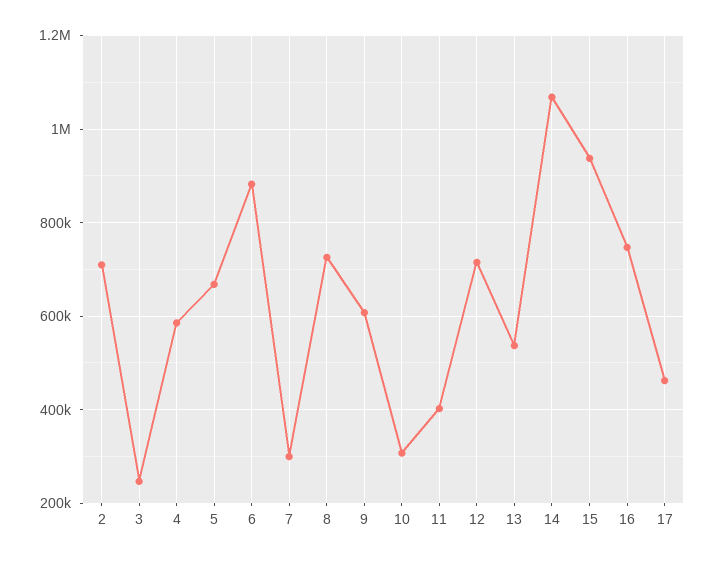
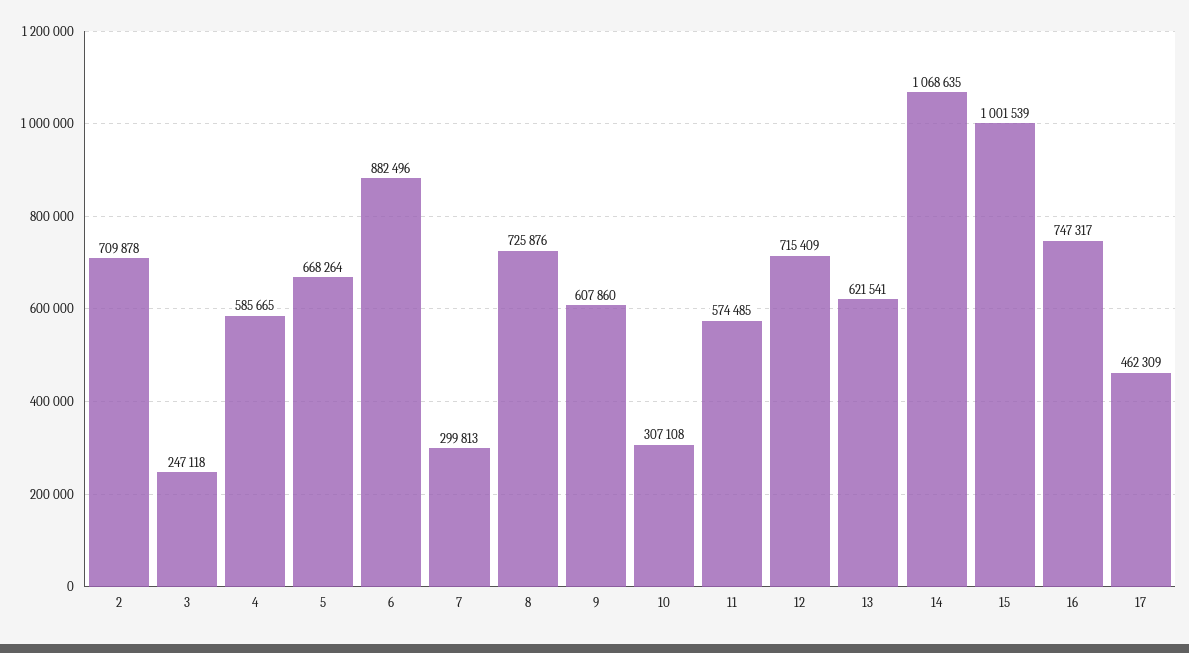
  {
    "2": 709878,
    "3": 247118,
    "4": 585665,
    "5": 668264,
    "6": 882496,
    "7": 299813,
    "8": 725876,
    "9": 607860,
    "10": 307108,
-   "11": 400000,
+   "11": 574485,
    "12": 715409,
-   "13": 540000,
+   "13": 621541,
    "14": 1068635,
-   "15": 940000,
+   "15": 1001539,
    "16": 747317,
    "17": 462309
  }

